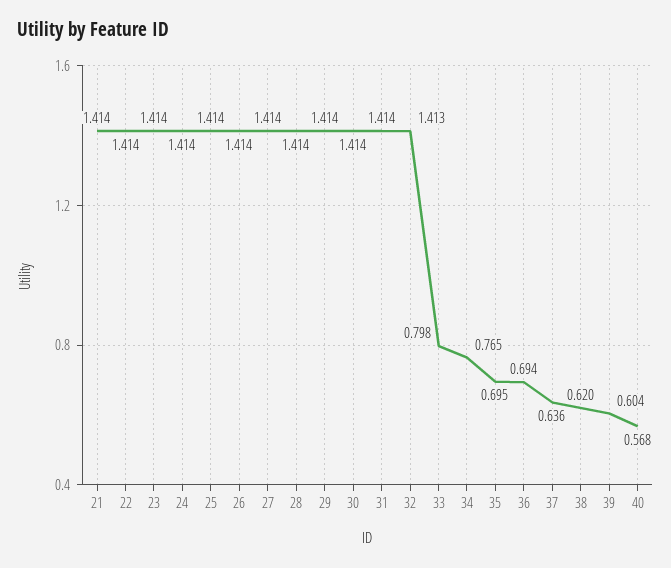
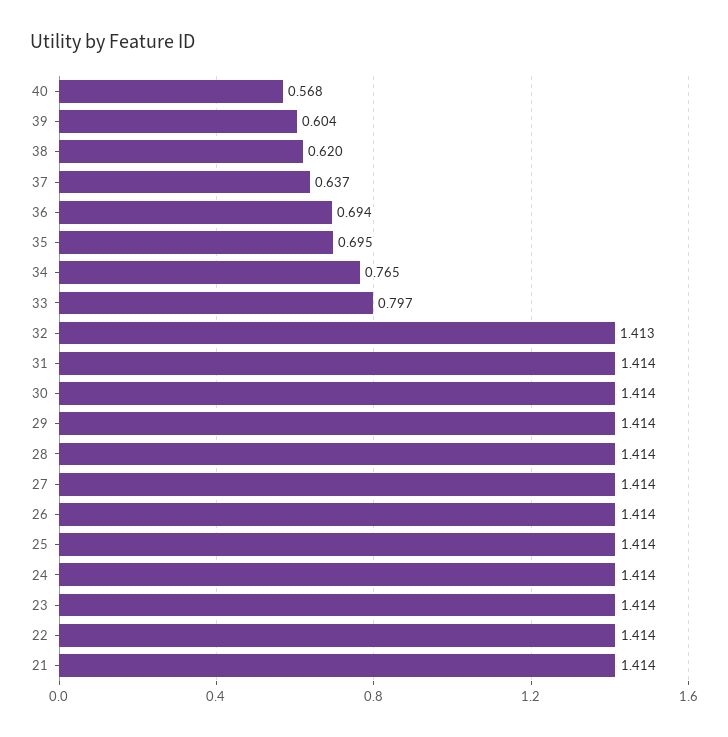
  {
    "21": 1.414,
    "22": 1.414,
    "23": 1.414,
    "24": 1.414,
    "25": 1.414,
    "26": 1.414,
    "27": 1.414,
    "28": 1.414,
    "29": 1.414,
    "30": 1.414,
    "31": 1.414,
    "32": 1.413,
-   "33": 0.798,
+   "33": 0.797,
    "34": 0.765,
    "35": 0.695,
    "36": 0.694,
-   "37": 0.636,
+   "37": 0.637,
    "38": 0.62,
    "39": 0.604,
    "40": 0.568
  }

